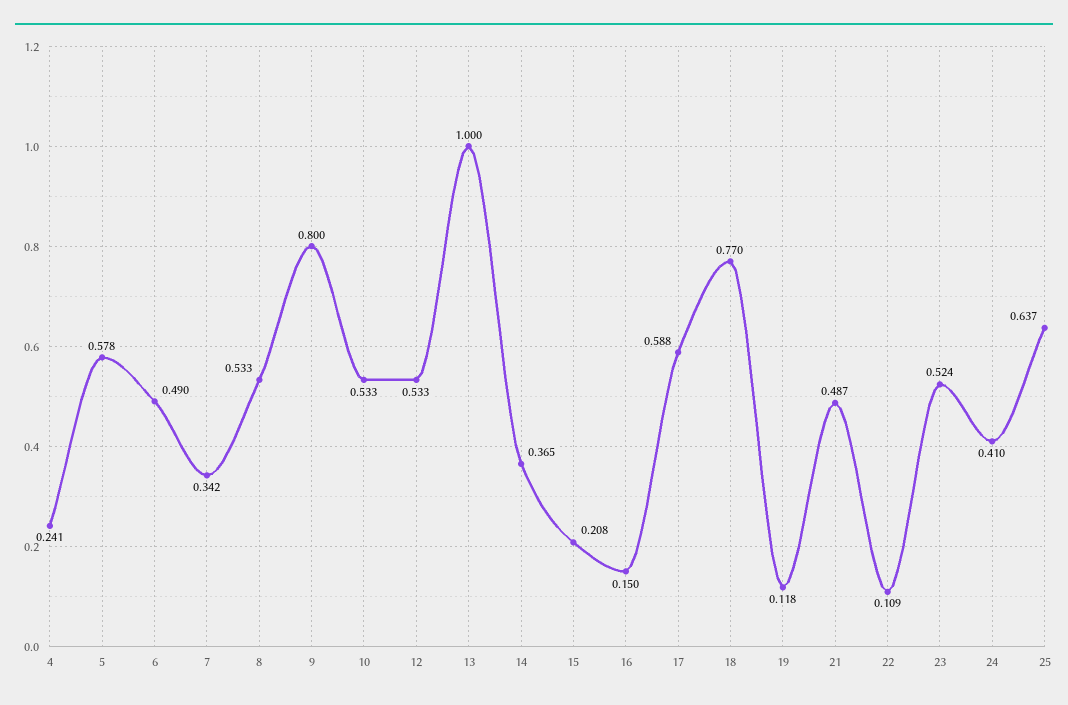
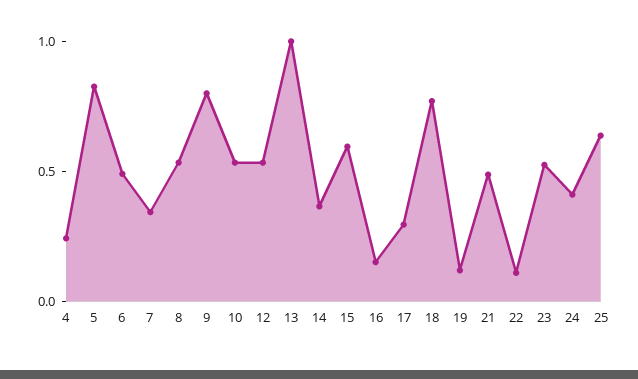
  {
    "4": 0.241,
-   "5": 0.578,
+   "5": 0.8,
    "6": 0.49,
    "7": 0.342,
    "8": 0.533,
    "9": 0.8,
    "10": 0.533,
    "12": 0.533,
    "13": 1,
    "14": 0.365,
-   "15": 0.208,
+   "15": 0.6,
    "16": 0.15,
-   "17": 0.588,
+   "17": 0.3,
    "18": 0.77,
    "19": 0.118,
    "21": 0.487,
    "22": 0.109,
    "23": 0.524,
    "24": 0.41,
    "25": 0.637
  }

